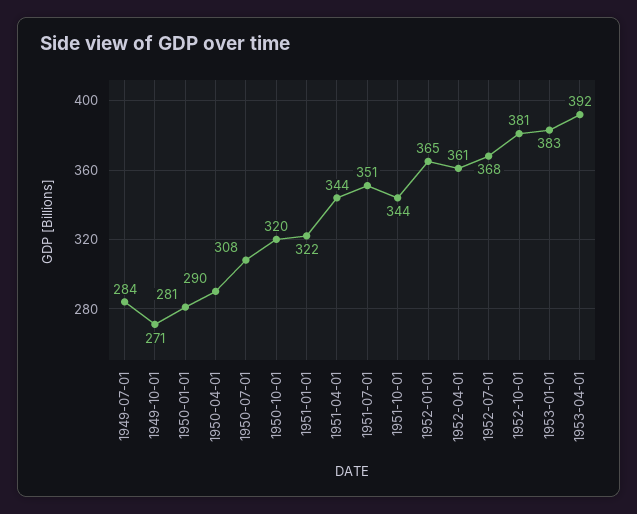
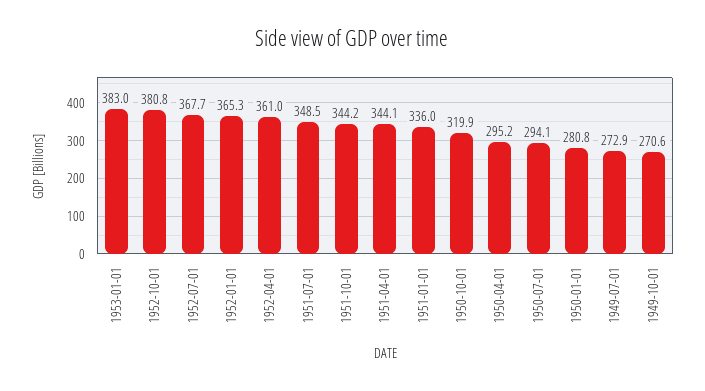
  {
-   "1949-07-01": 284,
+   "1949-07-01": 272.9,
    "1949-10-01": 270.6,
    "1950-01-01": 280.8,
-   "1950-04-01": 290,
+   "1950-04-01": 295.2,
-   "1950-07-01": 308,
+   "1950-07-01": 294.1,
    "1950-10-01": 319.9,
-   "1951-01-01": 322,
+   "1951-01-01": 336,
    "1951-04-01": 344.1,
-   "1951-07-01": 351,
+   "1951-07-01": 348.5,
    "1951-10-01": 344.2,
    "1952-01-01": 365.3,
    "1952-04-01": 361,
    "1952-07-01": 367.7,
    "1952-10-01": 380.8,
-   "1953-01-01": 383,
+   "1953-01-01": 383
-   "1953-04-01": 392
  }

